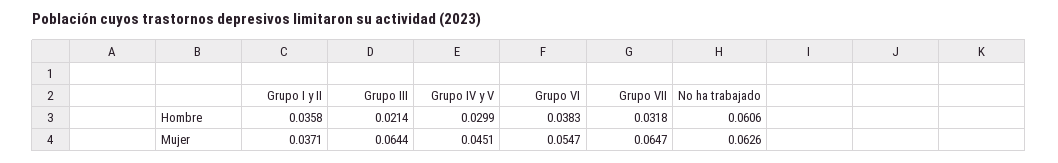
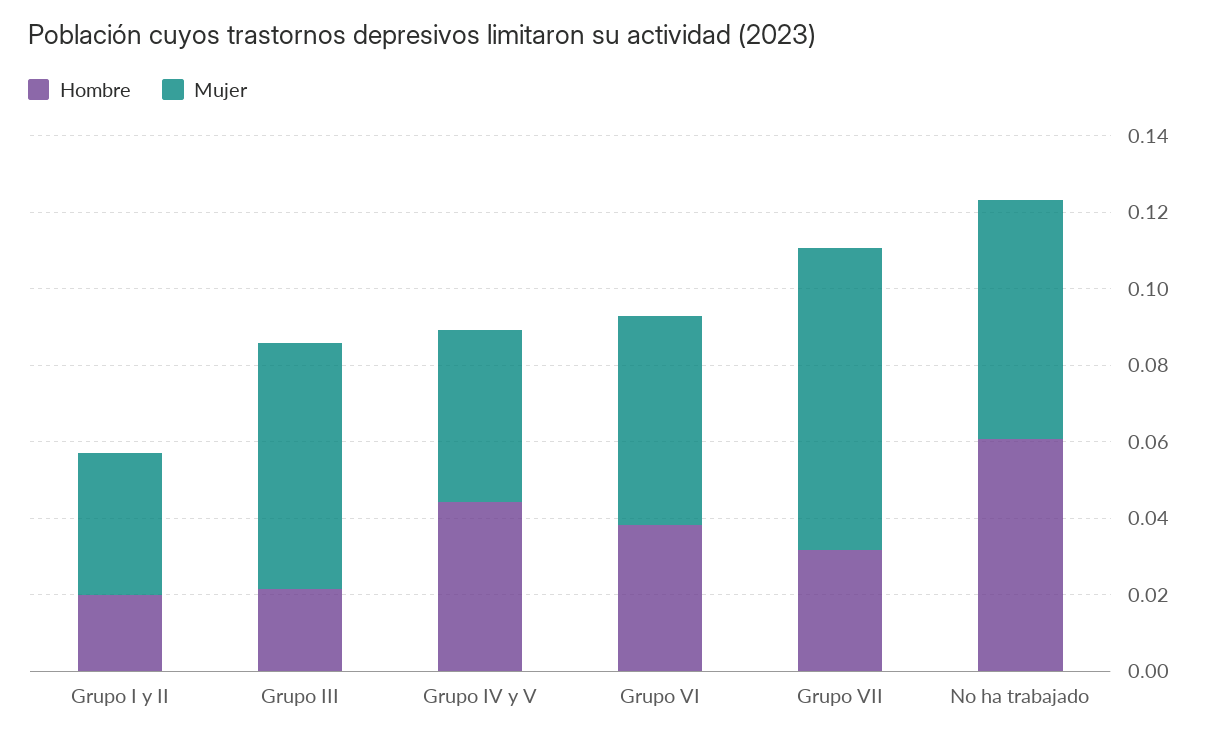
  {
    "Hombre": {
-     "Grupo I y II": 0.0358,
+     "Grupo I y II": 0.02,
      "Grupo III": 0.0214,
-     "Grupo IV y V": 0.0299,
+     "Grupo IV y V": 0.045,
      "Grupo VI": 0.0383,
      "Grupo VII": 0.0318,
      "No ha trabajado": 0.0606
    },
    "Mujer": {
      "Grupo I y II": 0.0371,
      "Grupo III": 0.0644,
      "Grupo IV y V": 0.0451,
      "Grupo VI": 0.0547,
-     "Grupo VII": 0.0647,
+     "Grupo VII": 0.08,
      "No ha trabajado": 0.0626
    }
  }

